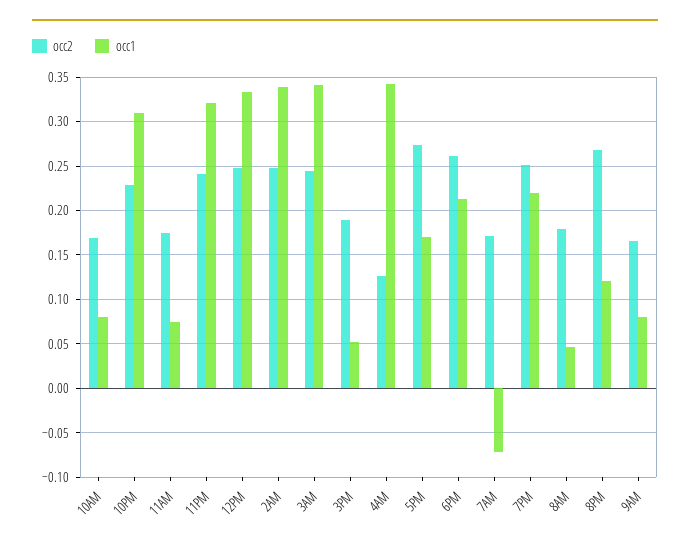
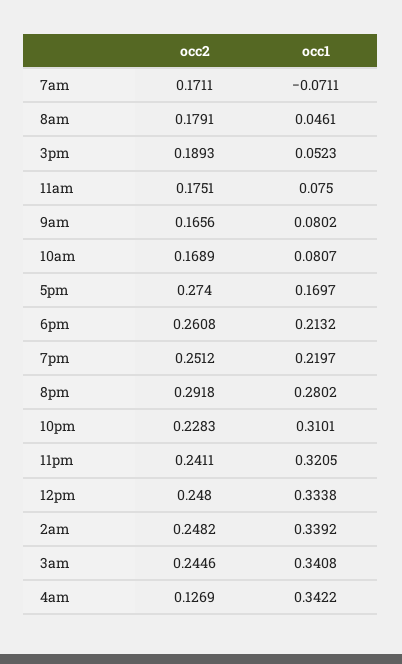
  {
    "occ2": {
      "10AM": 0.1689,
      "10PM": 0.2283,
      "11AM": 0.1751,
      "11PM": 0.2411,
      "12PM": 0.248,
      "2AM": 0.2482,
      "3AM": 0.2446,
      "3PM": 0.1893,
      "4AM": 0.1269,
      "5PM": 0.274,
      "6PM": 0.2608,
      "7AM": 0.1711,
      "7PM": 0.2512,
      "8AM": 0.1791,
-     "8PM": 0.27,
+     "8PM": 0.2918,
      "9AM": 0.1656
    },
    "occ1": {
      "10AM": 0.0807,
      "10PM": 0.3101,
      "11AM": 0.075,
      "11PM": 0.3205,
      "12PM": 0.3338,
      "2AM": 0.3392,
      "3AM": 0.3408,
      "3PM": 0.0523,
      "4AM": 0.3422,
      "5PM": 0.1697,
      "6PM": 0.2132,
      "7AM": -0.0711,
      "7PM": 0.2197,
      "8AM": 0.0461,
-     "8PM": 0.12,
+     "8PM": 0.2802,
      "9AM": 0.0802
    }
  }

